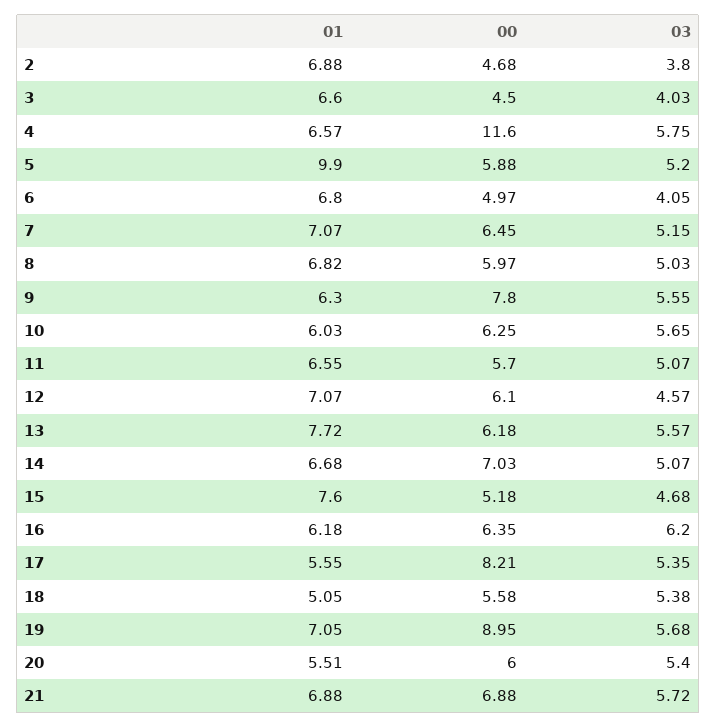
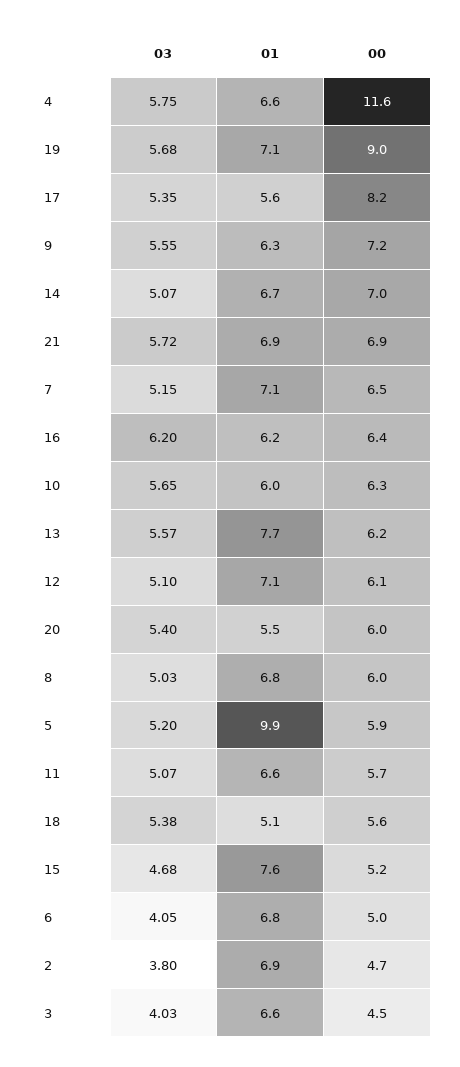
  {
    "01": {
      "2": 6.88,
      "3": 6.6,
      "4": 6.57,
      "5": 9.9,
      "6": 6.8,
      "7": 7.07,
      "8": 6.82,
      "9": 6.3,
      "10": 6.03,
      "11": 6.55,
      "12": 7.07,
      "13": 7.72,
      "14": 6.68,
      "15": 7.6,
      "16": 6.18,
      "17": 5.55,
      "18": 5.05,
      "19": 7.05,
      "20": 5.51,
      "21": 6.88
    },
    "00": {
      "2": 4.68,
      "3": 4.5,
      "4": 11.6,
      "5": 5.88,
      "6": 4.97,
      "7": 6.45,
      "8": 5.97,
-     "9": 7.8,
+     "9": 7.2,
      "10": 6.25,
      "11": 5.7,
      "12": 6.1,
      "13": 6.18,
      "14": 7.03,
      "15": 5.18,
      "16": 6.35,
      "17": 8.21,
      "18": 5.58,
      "19": 8.95,
      "20": 6,
      "21": 6.88
    },
    "03": {
      "2": 3.8,
      "3": 4.03,
      "4": 5.75,
      "5": 5.2,
      "6": 4.05,
      "7": 5.15,
      "8": 5.03,
      "9": 5.55,
      "10": 5.65,
      "11": 5.07,
-     "12": 4.57,
+     "12": 5.1,
      "13": 5.57,
      "14": 5.07,
      "15": 4.68,
      "16": 6.2,
      "17": 5.35,
      "18": 5.38,
      "19": 5.68,
      "20": 5.4,
      "21": 5.72
    }
  }

